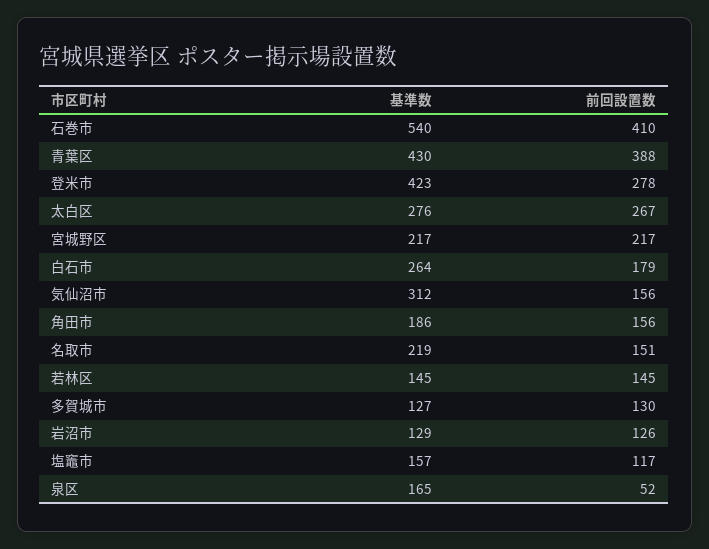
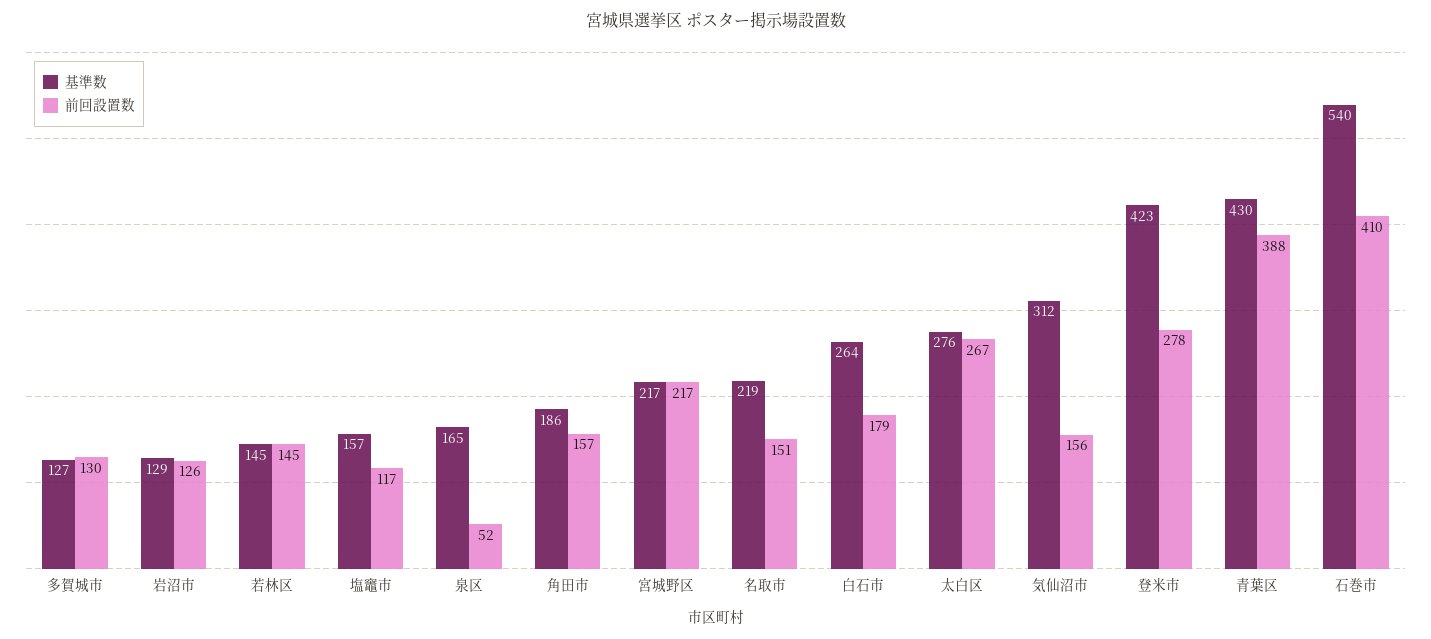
  {
    "基準数": {
      "石巻市": 540,
      "青葉区": 430,
      "登米市": 423,
      "太白区": 276,
      "宮城野区": 217,
      "白石市": 264,
      "気仙沼市": 312,
      "角田市": 186,
      "名取市": 219,
      "若林区": 145,
      "多賀城市": 127,
      "岩沼市": 129,
      "塩竈市": 157,
      "泉区": 165
    },
    "前回設置数": {
      "石巻市": 410,
      "青葉区": 388,
      "登米市": 278,
      "太白区": 267,
      "宮城野区": 217,
      "白石市": 179,
      "気仙沼市": 156,
-     "角田市": 156,
+     "角田市": 157,
      "名取市": 151,
      "若林区": 145,
      "多賀城市": 130,
      "岩沼市": 126,
      "塩竈市": 117,
      "泉区": 52
    }
  }

